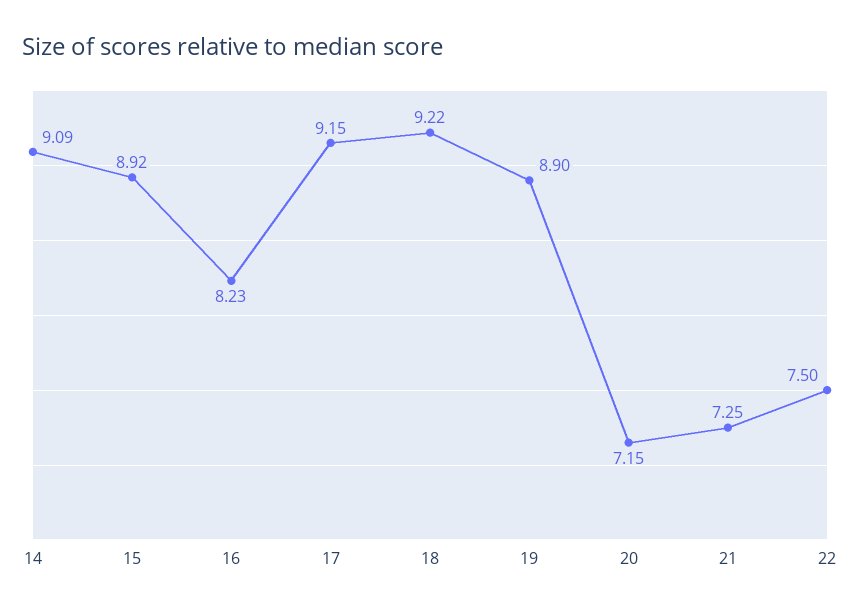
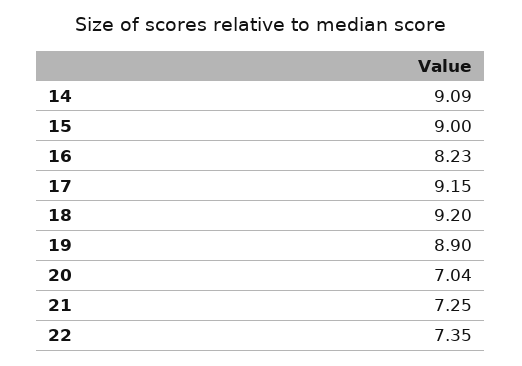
  {
    "14": 9.09,
-   "15": 8.92,
+   "15": 9,
    "16": 8.23,
    "17": 9.15,
-   "18": 9.22,
+   "18": 9.2,
    "19": 8.9,
-   "20": 7.15,
+   "20": 7.04,
    "21": 7.25,
-   "22": 7.5
+   "22": 7.35
  }

